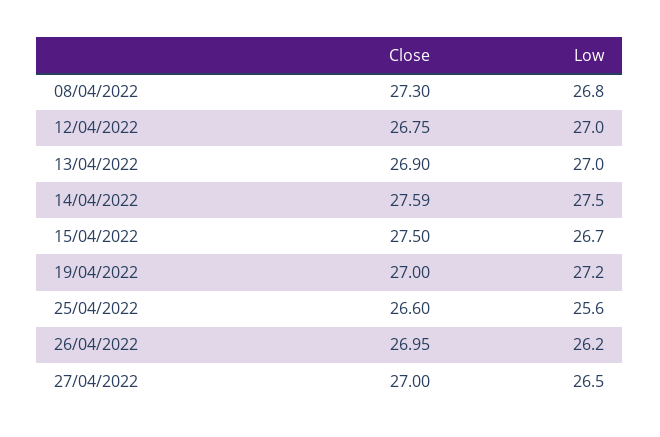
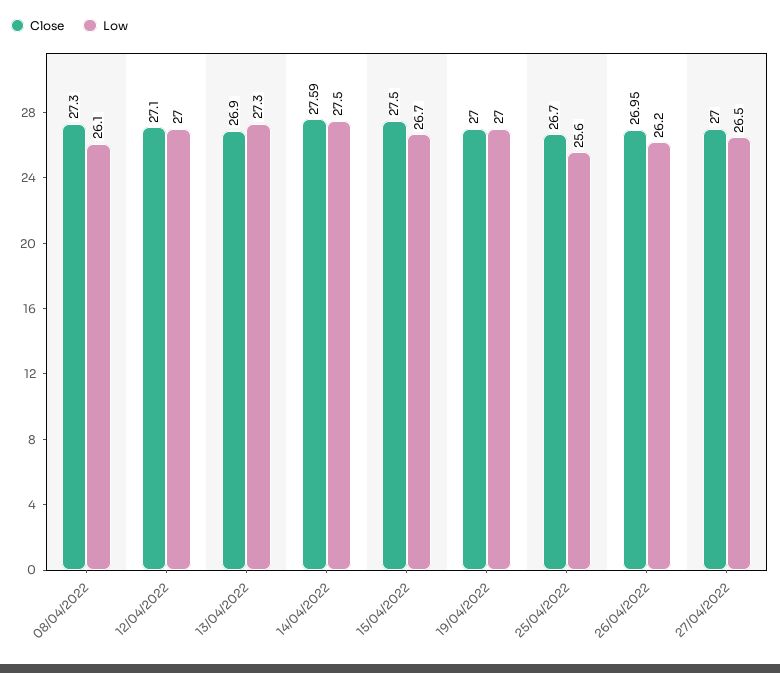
  {
    "Close": {
      "08/04/2022": 27.3,
-     "12/04/2022": 26.75,
+     "12/04/2022": 27.1,
      "13/04/2022": 26.9,
      "14/04/2022": 27.59,
      "15/04/2022": 27.5,
      "19/04/2022": 27,
-     "25/04/2022": 26.6,
+     "25/04/2022": 26.7,
      "26/04/2022": 26.95,
      "27/04/2022": 27
    },
    "Low": {
-     "08/04/2022": 26.8,
+     "08/04/2022": 26.1,
      "12/04/2022": 27,
-     "13/04/2022": 27,
+     "13/04/2022": 27.3,
      "14/04/2022": 27.5,
      "15/04/2022": 26.7,
-     "19/04/2022": 27.2,
+     "19/04/2022": 27,
      "25/04/2022": 25.6,
      "26/04/2022": 26.2,
      "27/04/2022": 26.5
    }
  }

